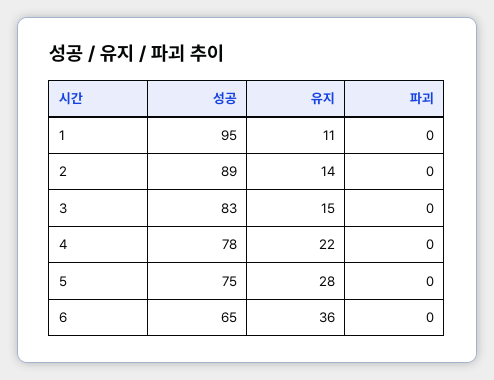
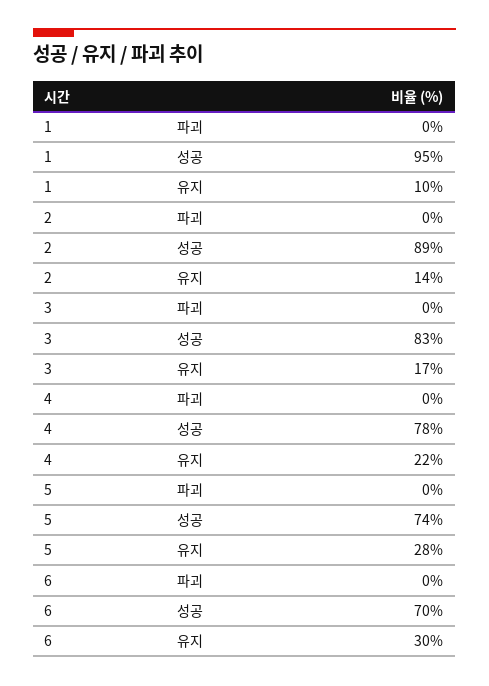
  {
    "성공": {
      "1": 95,
      "2": 89,
      "3": 83,
      "4": 78,
-     "5": 75,
+     "5": 74,
-     "6": 65
+     "6": 70
    },
    "유지": {
-     "1": 11,
+     "1": 10,
      "2": 14,
-     "3": 15,
+     "3": 17,
      "4": 22,
      "5": 28,
-     "6": 36
+     "6": 30
    },
    "파괴": {
      "1": 0,
      "2": 0,
      "3": 0,
      "4": 0,
      "5": 0,
      "6": 0
    }
  }

